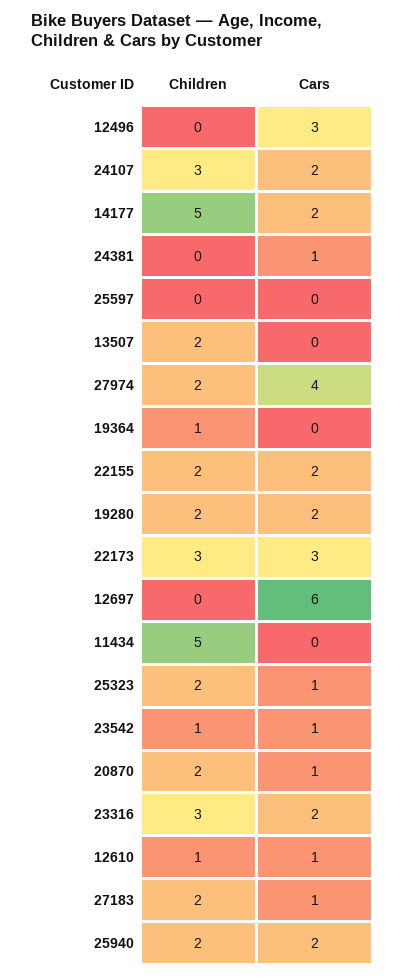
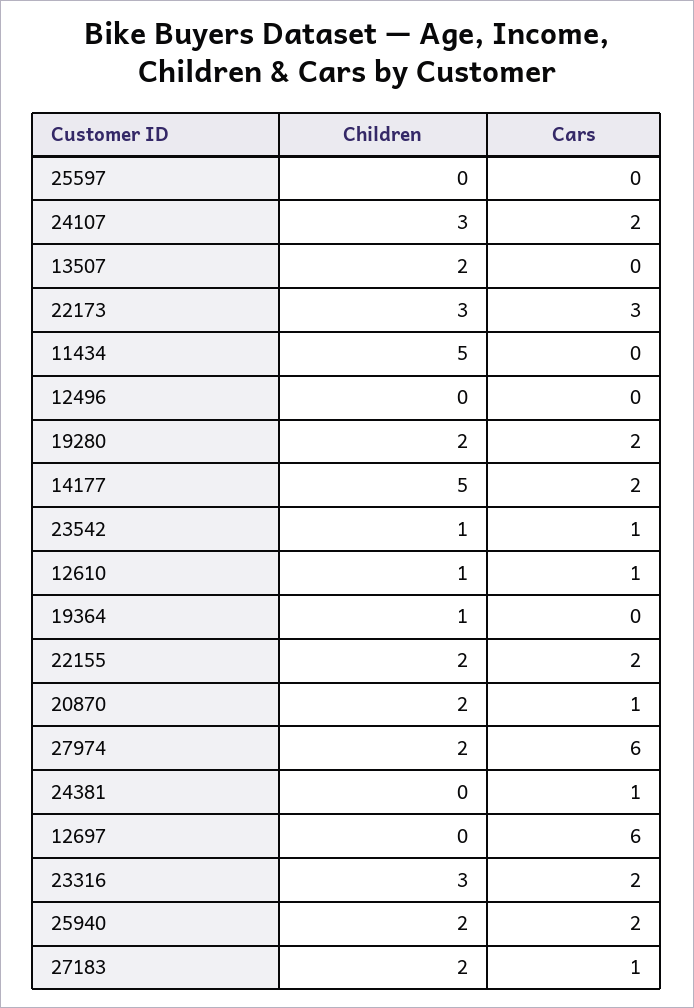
  {
    "Children": {
      "12496": 0,
      "24107": 3,
      "14177": 5,
      "24381": 0,
      "25597": 0,
      "13507": 2,
      "27974": 2,
      "19364": 1,
      "22155": 2,
      "19280": 2,
      "22173": 3,
      "12697": 0,
      "11434": 5,
-     "25323": 2,
      "23542": 1,
      "20870": 2,
      "23316": 3,
      "12610": 1,
      "27183": 2,
      "25940": 2
    },
    "Cars": {
-     "12496": 3,
+     "12496": 0,
      "24107": 2,
      "14177": 2,
      "24381": 1,
      "25597": 0,
      "13507": 0,
-     "27974": 4,
+     "27974": 6,
      "19364": 0,
      "22155": 2,
      "19280": 2,
      "22173": 3,
      "12697": 6,
      "11434": 0,
-     "25323": 1,
      "23542": 1,
      "20870": 1,
      "23316": 2,
      "12610": 1,
      "27183": 1,
      "25940": 2
    }
  }

